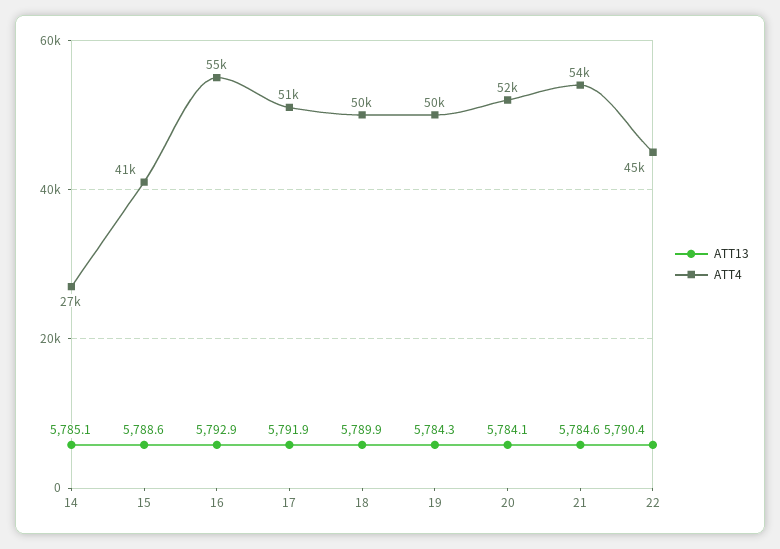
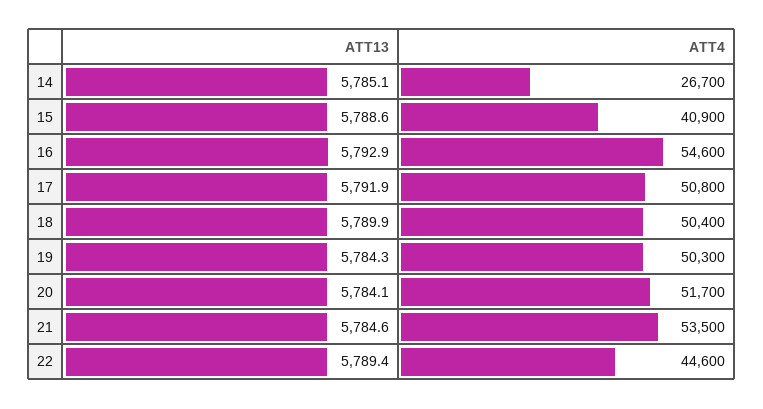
  {
    "ATT13": {
      "14": 5785.1,
      "15": 5788.6,
      "16": 5792.9,
      "17": 5791.9,
      "18": 5789.9,
      "19": 5784.3,
      "20": 5784.1,
      "21": 5784.6,
-     "22": 5790.4
+     "22": 5789.4
    },
    "ATT4": {
      "14": 26700,
      "15": 40900,
      "16": 54600,
      "17": 50800,
      "18": 50400,
      "19": 50300,
      "20": 51700,
      "21": 53500,
      "22": 44600
    }
  }

